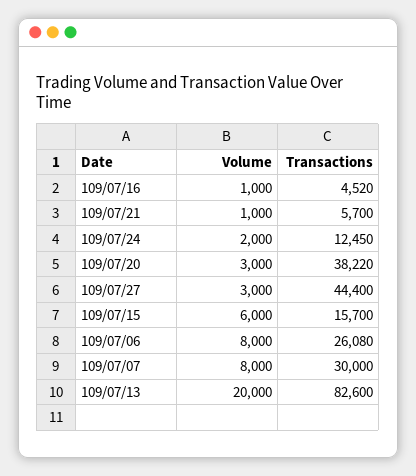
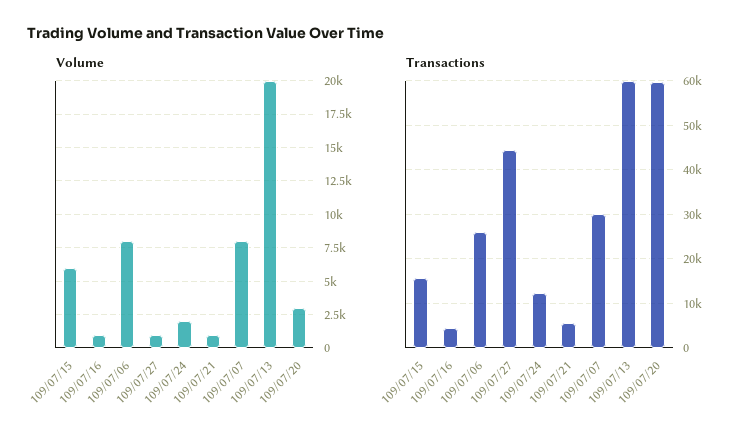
  {
    "Volume": {
      "109/07/16": 1000,
      "109/07/21": 1000,
      "109/07/24": 2000,
      "109/07/20": 3000,
-     "109/07/27": 3000,
+     "109/07/27": 1000,
      "109/07/15": 6000,
      "109/07/06": 8000,
      "109/07/07": 8000,
      "109/07/13": 20000
    },
    "Transactions": {
      "109/07/16": 4520,
      "109/07/21": 5700,
      "109/07/24": 12450,
-     "109/07/20": 38220,
+     "109/07/20": 60000,
      "109/07/27": 44400,
      "109/07/15": 15700,
      "109/07/06": 26080,
      "109/07/07": 30000,
-     "109/07/13": 82600
+     "109/07/13": 60000
    }
  }

